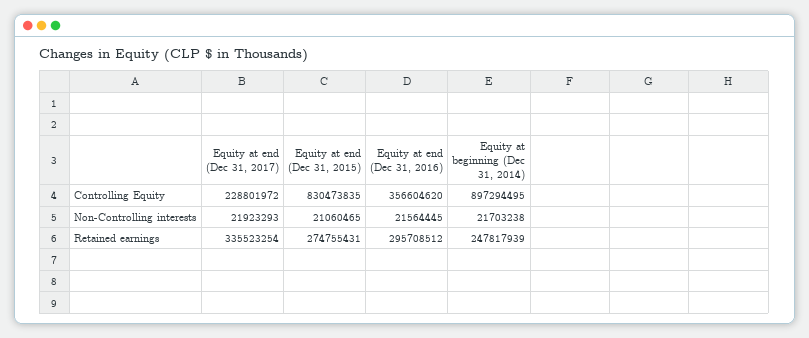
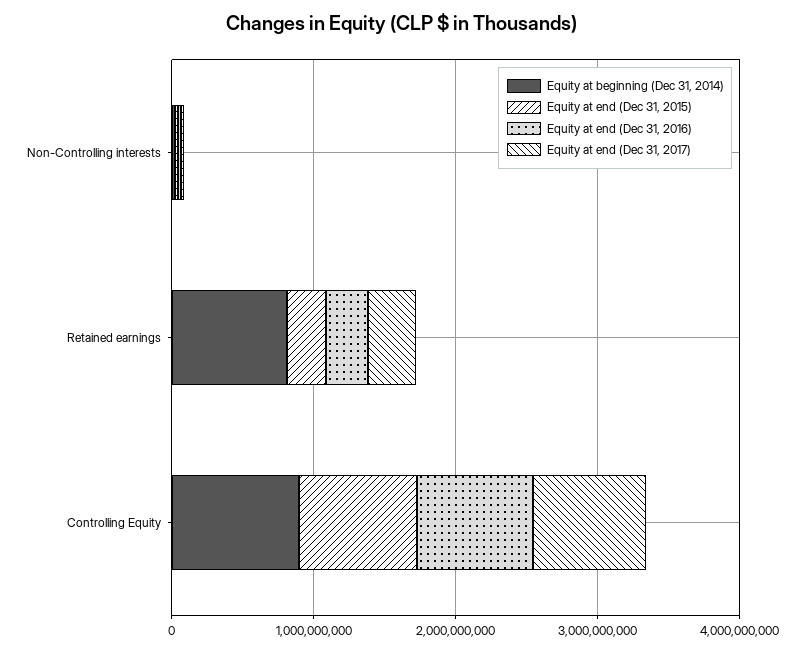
  {
    "Equity at end (Dec 31, 2017)": {
-     "Controlling Equity": 228801972,
+     "Controlling Equity": 800000000,
      "Non-Controlling interests": 21923293,
      "Retained earnings": 335523254
    },
    "Equity at end (Dec 31, 2015)": {
      "Controlling Equity": 830473835,
      "Non-Controlling interests": 21060465,
      "Retained earnings": 274755431
    },
    "Equity at end (Dec 31, 2016)": {
-     "Controlling Equity": 356604620,
+     "Controlling Equity": 800000000,
      "Non-Controlling interests": 21564445,
      "Retained earnings": 295708512
    },
    "Equity at beginning (Dec 31, 2014)": {
      "Controlling Equity": 897294495,
      "Non-Controlling interests": 21703238,
-     "Retained earnings": 247817939
+     "Retained earnings": 800000000
    }
  }

